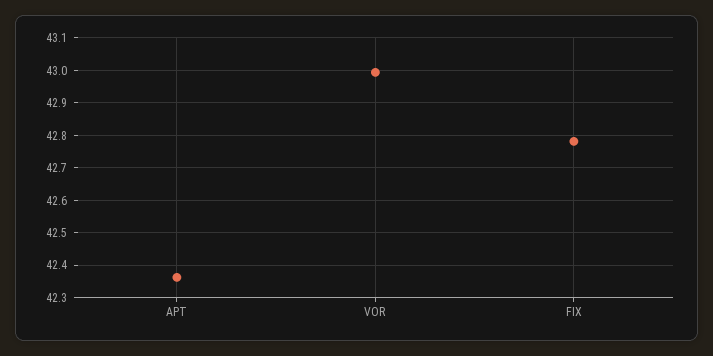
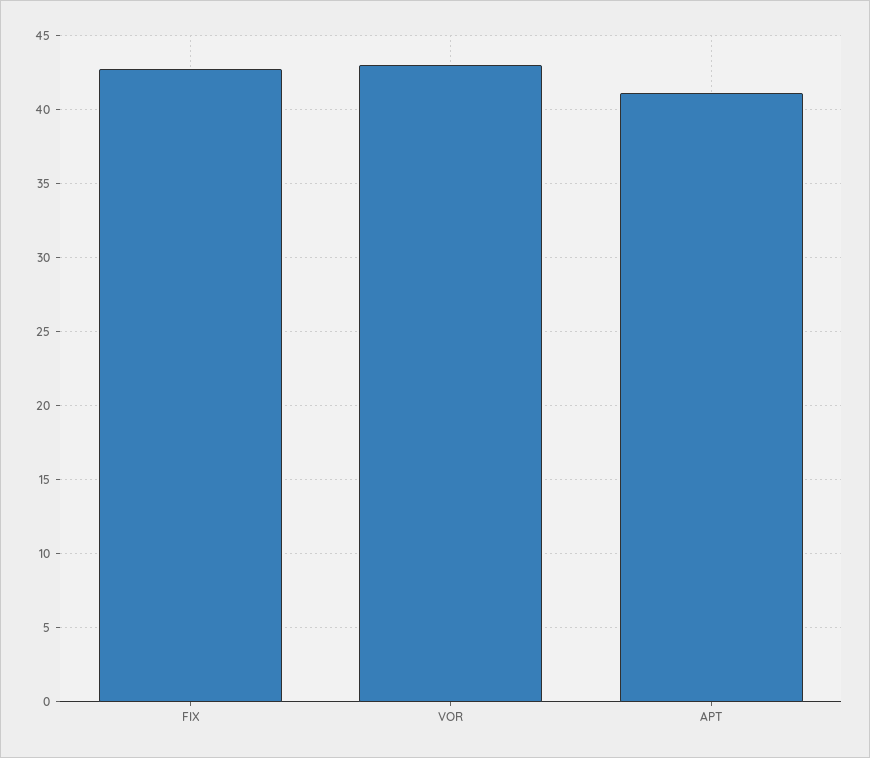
  {
-   "APT": 42.36,
+   "APT": 41,
    "VOR": 43,
    "FIX": 42.78
  }

